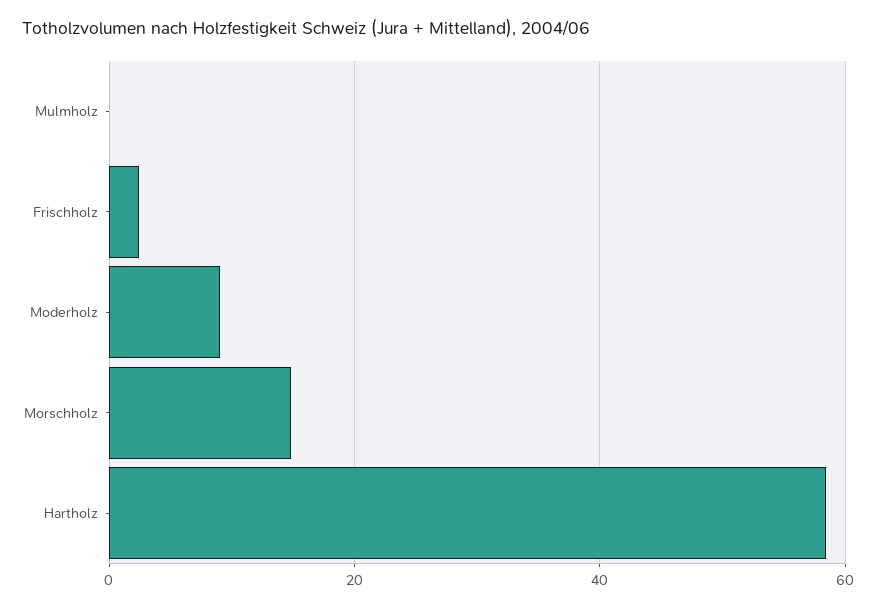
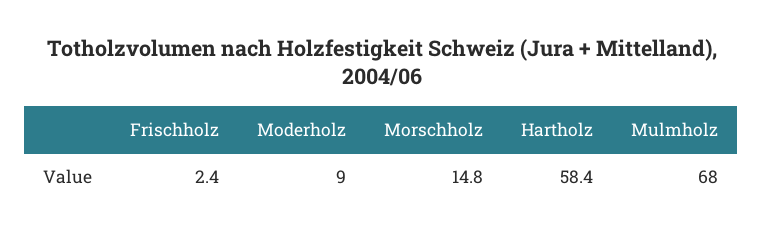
  {
-   "Mulmholz": 0,
+   "Mulmholz": 68,
    "Frischholz": 2.4,
    "Moderholz": 9,
    "Morschholz": 14.8,
    "Hartholz": 58.4
  }

